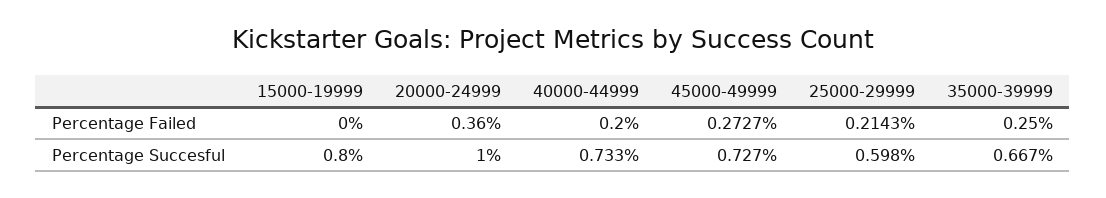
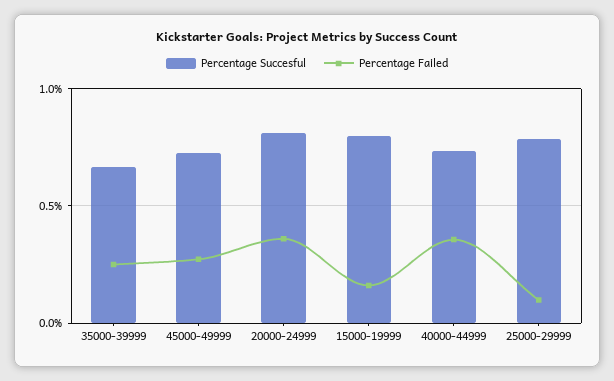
  {
    "Percentage Failed": {
-     "15000-19999": 0,
+     "15000-19999": 0.15,
      "20000-24999": 0.36,
-     "40000-44999": 0.2,
+     "40000-44999": 0.35,
      "45000-49999": 0.2727,
-     "25000-29999": 0.2143,
+     "25000-29999": 0.1,
      "35000-39999": 0.25
    },
    "Percentage Succesful": {
      "15000-19999": 0.8,
-     "20000-24999": 1,
+     "20000-24999": 0.8,
      "40000-44999": 0.733,
      "45000-49999": 0.727,
-     "25000-29999": 0.598,
+     "25000-29999": 0.8,
      "35000-39999": 0.667
    }
  }

